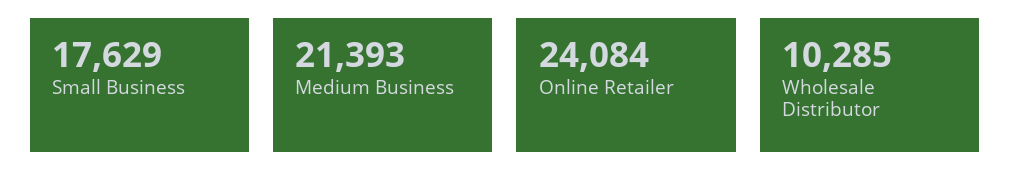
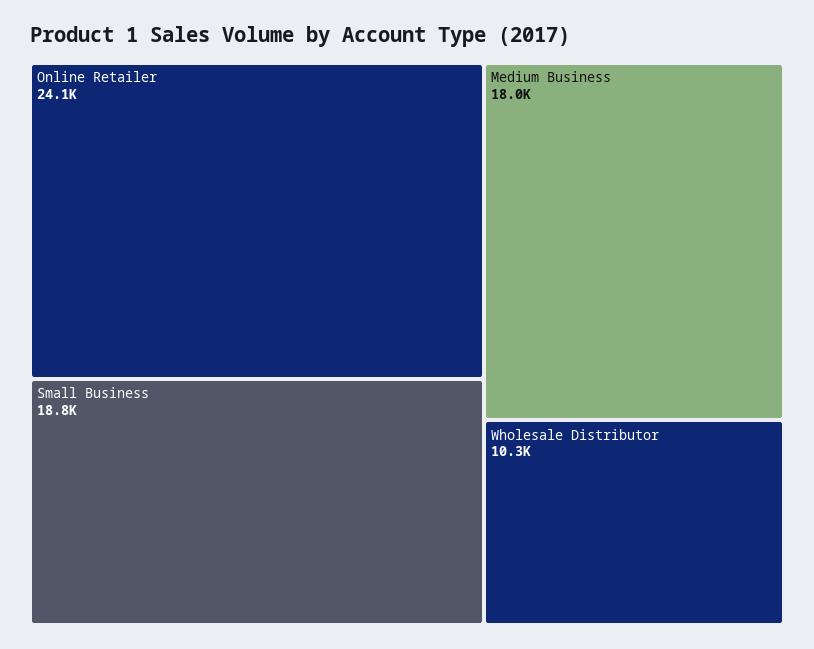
  {
-   "Small Business": 17629,
+   "Small Business": 18800,
-   "Medium Business": 21393,
+   "Medium Business": 18000,
    "Online Retailer": 24084,
    "Wholesale Distributor": 10285
  }

